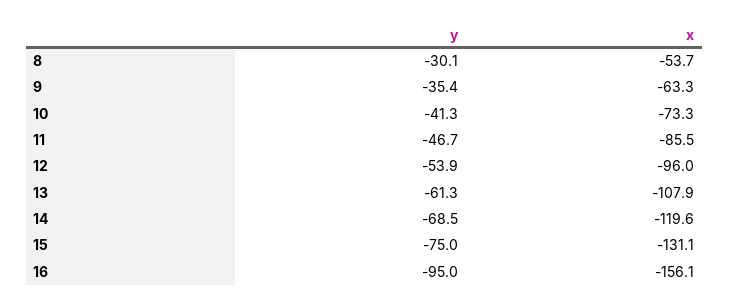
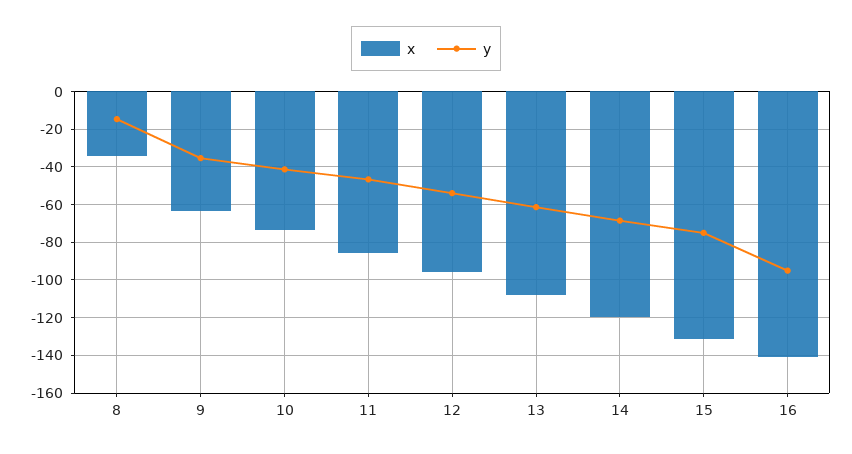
  {
    "y": {
-     "8": -30.1,
+     "8": -15,
      "9": -35.4,
      "10": -41.3,
      "11": -46.7,
      "12": -53.9,
      "13": -61.3,
      "14": -68.5,
      "15": -75,
      "16": -95
    },
    "x": {
-     "8": -53.7,
+     "8": -35,
      "9": -63.3,
      "10": -73.3,
      "11": -85.5,
      "12": -96,
      "13": -107.9,
      "14": -119.6,
      "15": -131.1,
-     "16": -156.1
+     "16": -140
    }
  }

